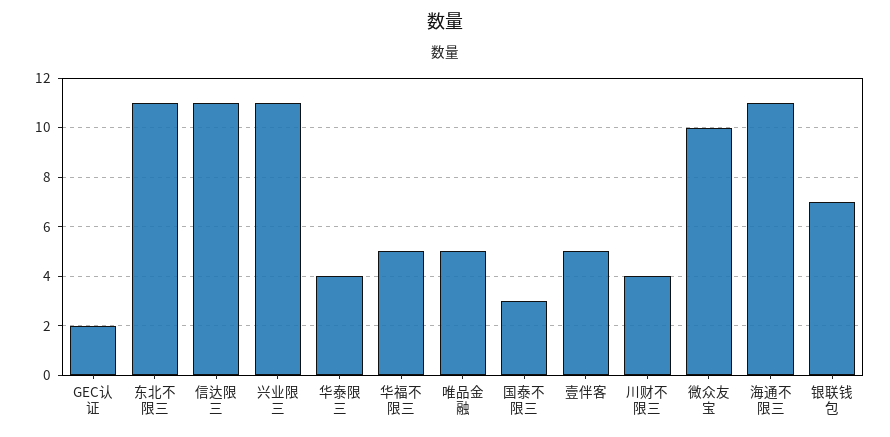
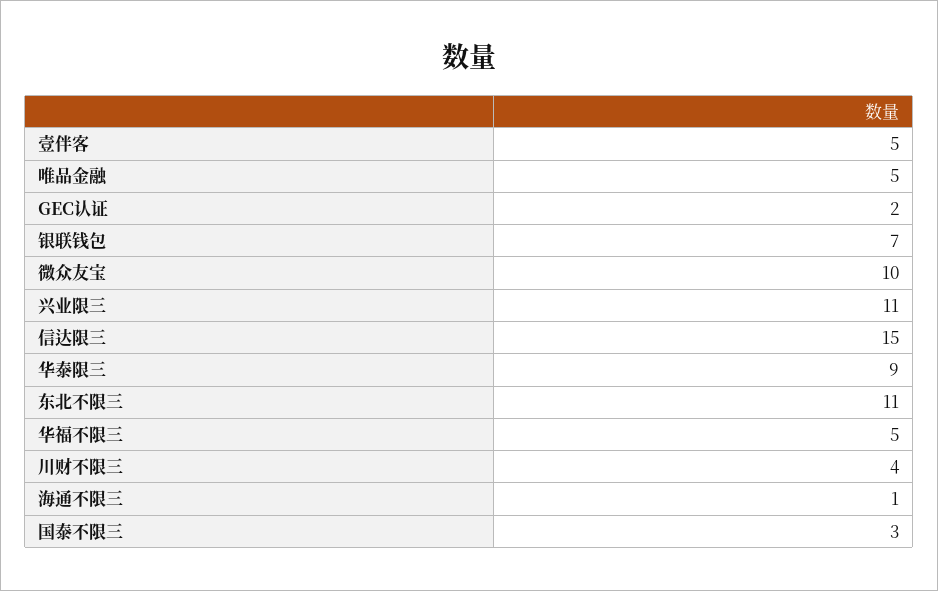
  {
    "GEC认证": 2,
    "东北不限三": 11,
-   "信达限三": 11,
+   "信达限三": 15,
    "兴业限三": 11,
-   "华泰限三": 4,
+   "华泰限三": 9,
    "华福不限三": 5,
    "唯品金融": 5,
    "国泰不限三": 3,
    "壹伴客": 5,
    "川财不限三": 4,
    "微众友宝": 10,
-   "海通不限三": 11,
+   "海通不限三": 1,
    "银联钱包": 7
  }

